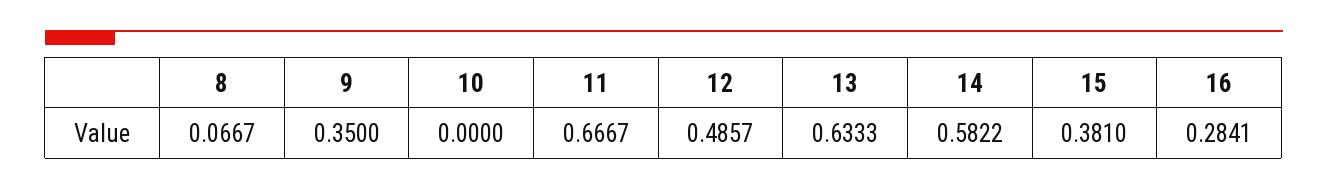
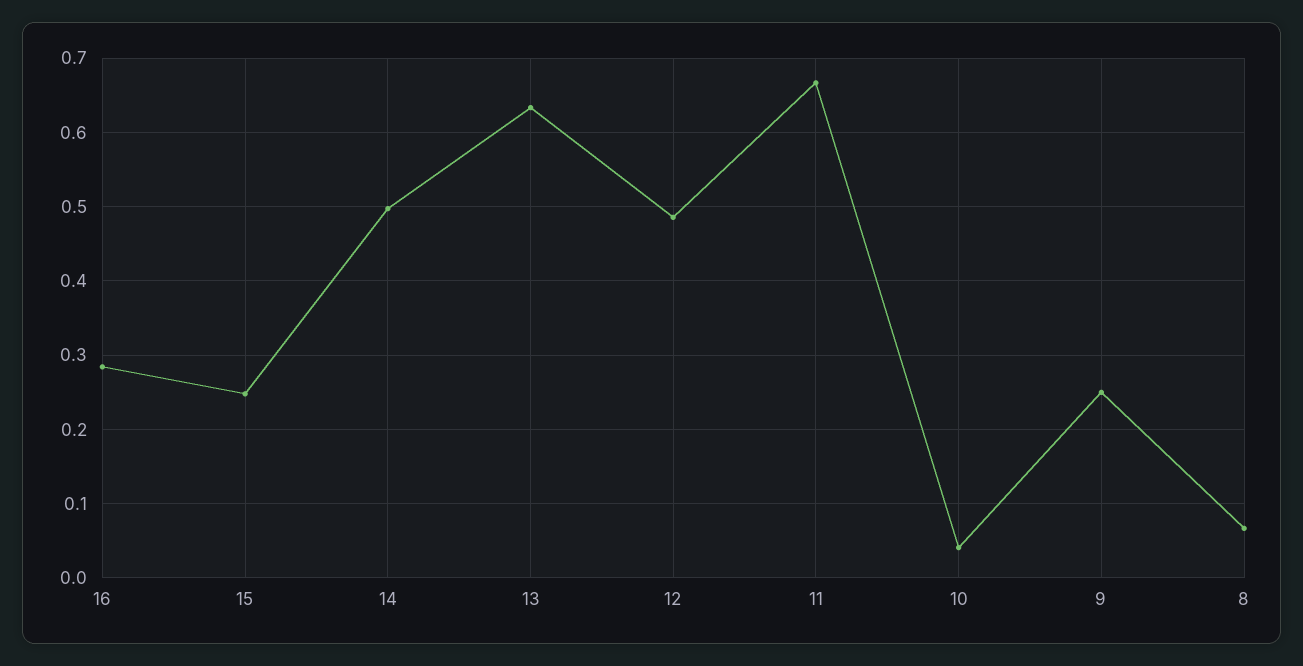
  {
    "8": 0.0667,
-   "9": 0.35,
+   "9": 0.25,
-   "10": 0,
+   "10": 0.04,
    "11": 0.6667,
    "12": 0.4857,
    "13": 0.6333,
-   "14": 0.5822,
+   "14": 0.5,
-   "15": 0.381,
+   "15": 0.25,
    "16": 0.2841
  }

